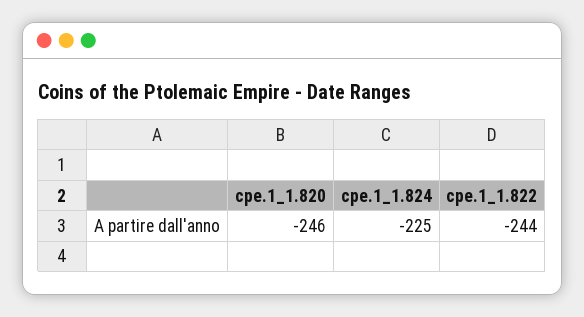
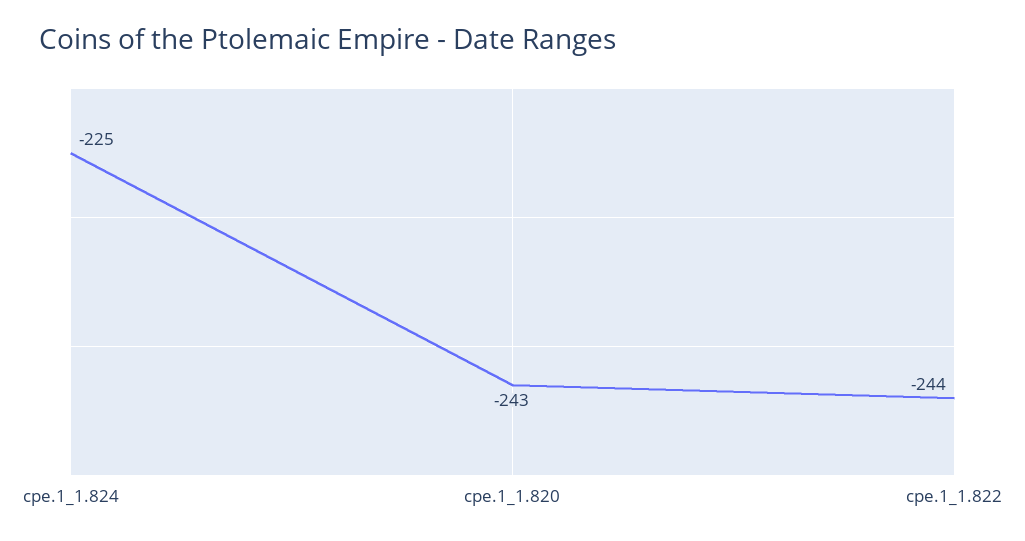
  {
-   "cpe.1_1.820": -246,
+   "cpe.1_1.820": -243,
    "cpe.1_1.824": -225,
    "cpe.1_1.822": -244
  }

